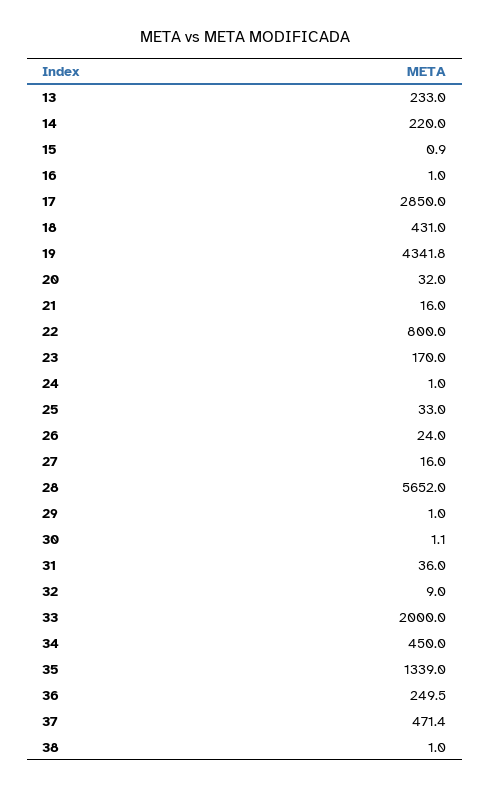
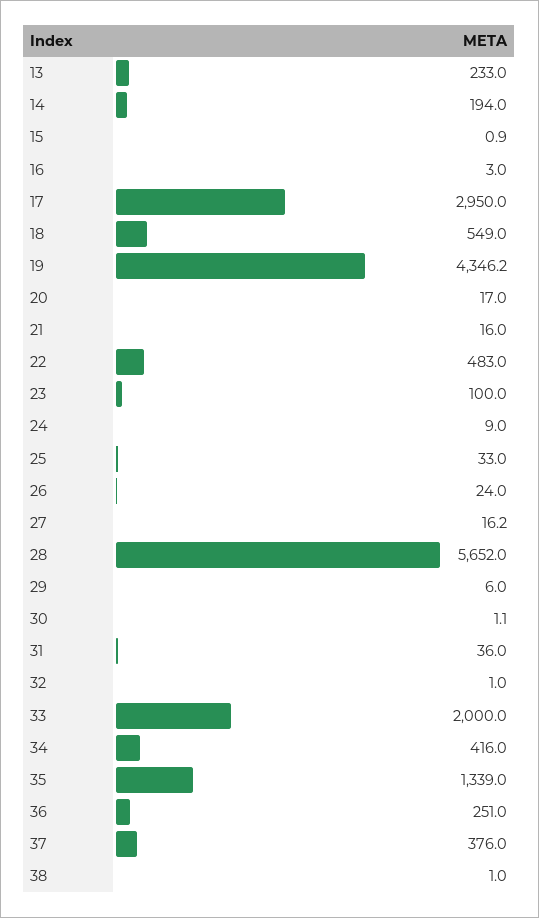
  {
    "13": 233,
-   "14": 220,
+   "14": 194,
    "15": 0.9,
-   "16": 1,
+   "16": 3,
-   "17": 2850,
+   "17": 2950,
-   "18": 431,
+   "18": 549,
-   "19": 4341.8,
+   "19": 4346.2,
-   "20": 32,
+   "20": 17,
    "21": 16,
-   "22": 800,
+   "22": 483,
-   "23": 170,
+   "23": 100,
-   "24": 1,
+   "24": 9,
    "25": 33,
    "26": 24,
-   "27": 16,
+   "27": 16.2,
    "28": 5652,
-   "29": 1,
+   "29": 6,
    "30": 1.1,
    "31": 36,
-   "32": 9,
+   "32": 1,
    "33": 2000,
-   "34": 450,
+   "34": 416,
    "35": 1339,
-   "36": 249.5,
+   "36": 251,
-   "37": 471.4,
+   "37": 376,
    "38": 1
  }

